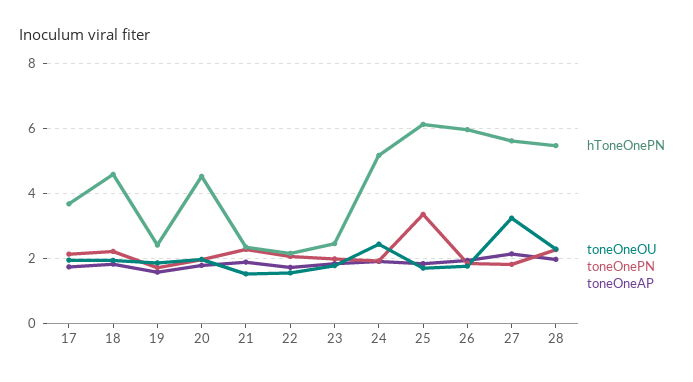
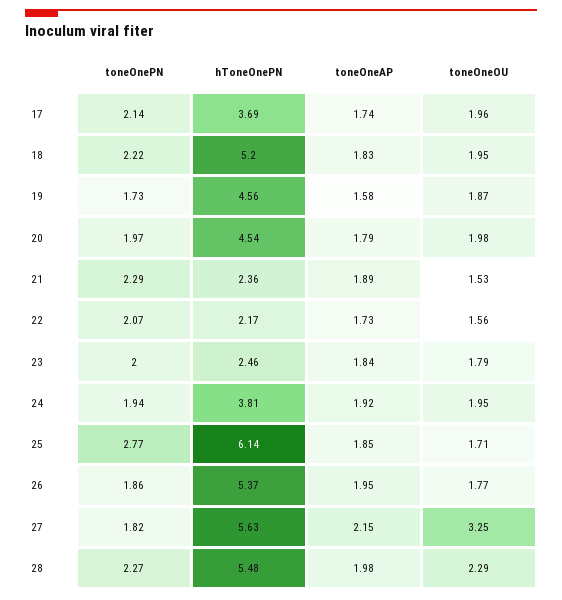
  {
    "hToneOnePN": {
      "17": 3.69,
-     "18": 4.6,
+     "18": 5.2,
-     "19": 2.4,
+     "19": 4.56,
      "20": 4.54,
      "21": 2.36,
      "22": 2.17,
      "23": 2.46,
-     "24": 5.2,
+     "24": 3.81,
      "25": 6.14,
-     "26": 6,
+     "26": 5.37,
      "27": 5.63,
      "28": 5.48
    },
    "toneOneOU": {
      "17": 1.96,
      "18": 1.95,
      "19": 1.87,
      "20": 1.98,
      "21": 1.53,
      "22": 1.56,
      "23": 1.79,
-     "24": 2.4,
+     "24": 1.95,
      "25": 1.71,
      "26": 1.77,
      "27": 3.25,
      "28": 2.29
    },
    "toneOnePN": {
      "17": 2.14,
      "18": 2.22,
      "19": 1.73,
      "20": 1.97,
      "21": 2.29,
      "22": 2.07,
      "23": 2,
      "24": 1.94,
-     "25": 3.4,
+     "25": 2.77,
      "26": 1.86,
      "27": 1.82,
      "28": 2.27
    },
    "toneOneAP": {
      "17": 1.74,
      "18": 1.83,
      "19": 1.58,
      "20": 1.79,
      "21": 1.89,
      "22": 1.73,
      "23": 1.84,
      "24": 1.92,
      "25": 1.85,
      "26": 1.95,
      "27": 2.15,
      "28": 1.98
    }
  }

